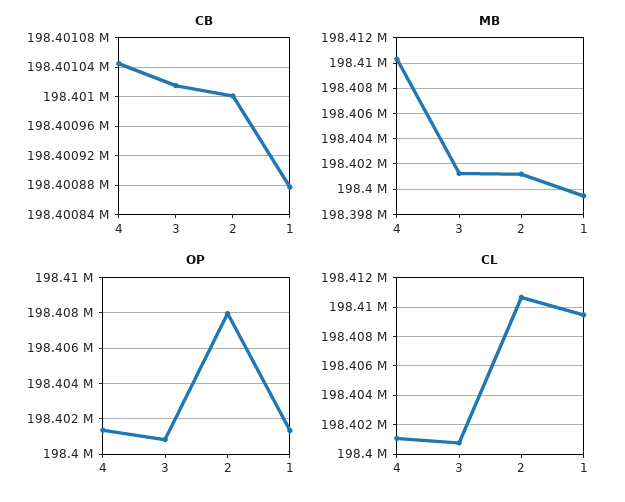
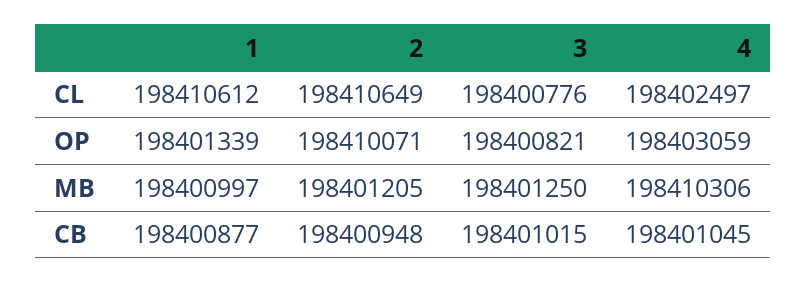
  {
    "CB": {
      "4": 198401045,
      "3": 198401015,
-     "2": 198401000,
+     "2": 198400948,
      "1": 198400877
    },
    "MB": {
      "4": 198410306,
      "3": 198401250,
      "2": 198401205,
-     "1": 198399500
+     "1": 198400997
    },
    "OP": {
-     "4": 198401500,
+     "4": 198403059,
      "3": 198400821,
-     "2": 198408000,
+     "2": 198410071,
      "1": 198401339
    },
    "CL": {
-     "4": 198401000,
+     "4": 198402497,
      "3": 198400776,
      "2": 198410649,
-     "1": 198409500
+     "1": 198410612
    }
  }

